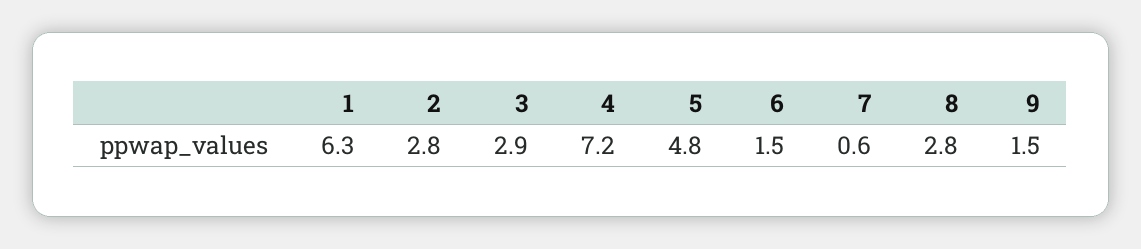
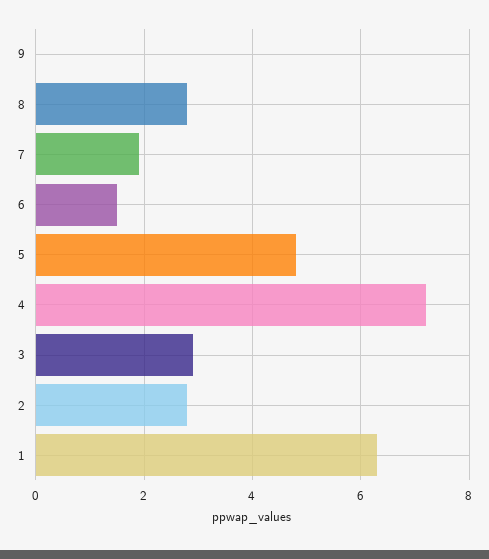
  {
    "1": 6.3,
    "2": 2.8,
    "3": 2.9,
    "4": 7.2,
    "5": 4.8,
    "6": 1.5,
-   "7": 0.6,
+   "7": 2,
    "8": 2.8,
-   "9": 1.5
+   "9": 0
  }

